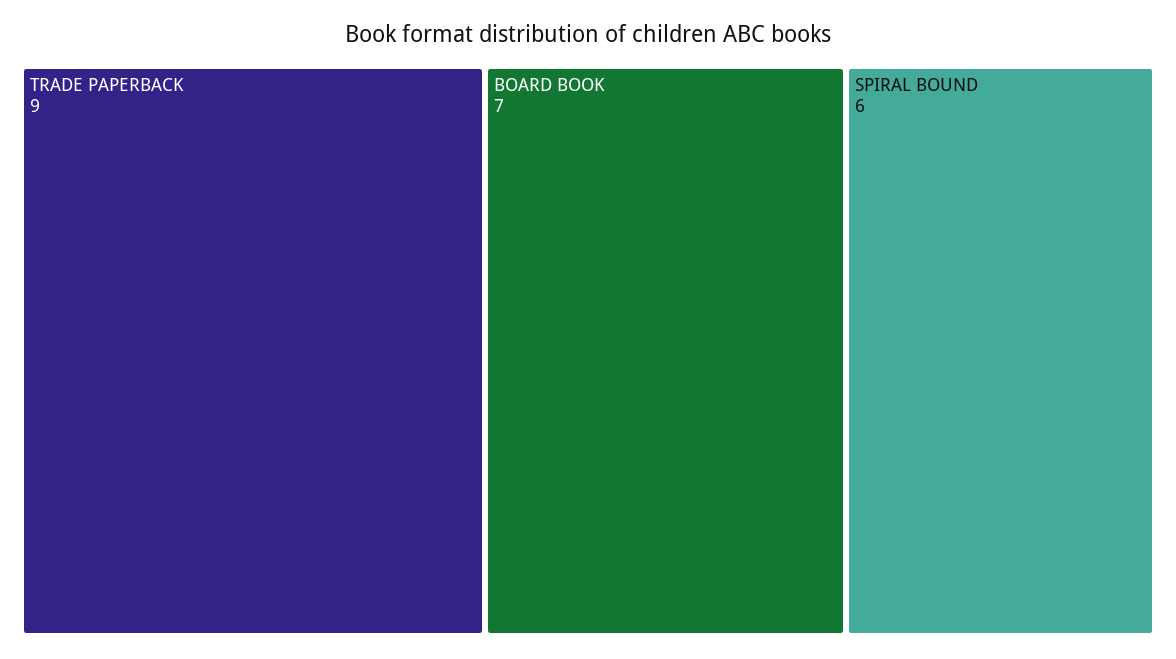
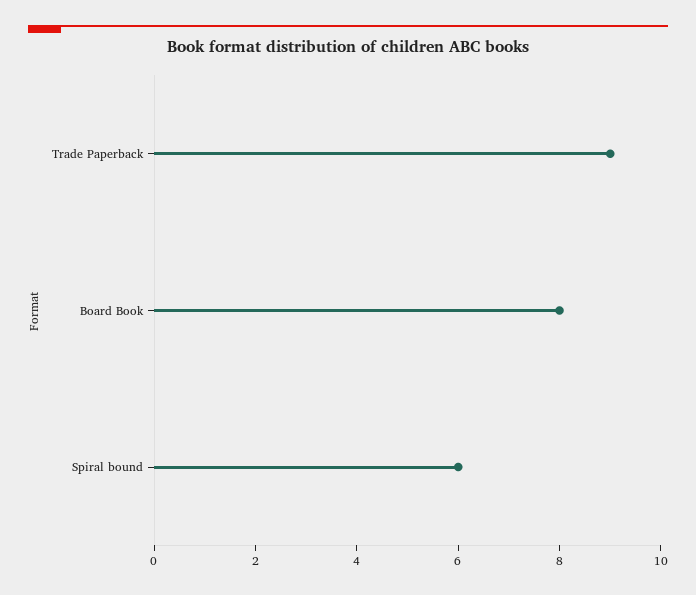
  {
    "TRADE PAPERBACK": 9,
-   "BOARD BOOK": 7,
+   "BOARD BOOK": 8,
    "SPIRAL BOUND": 6
  }

